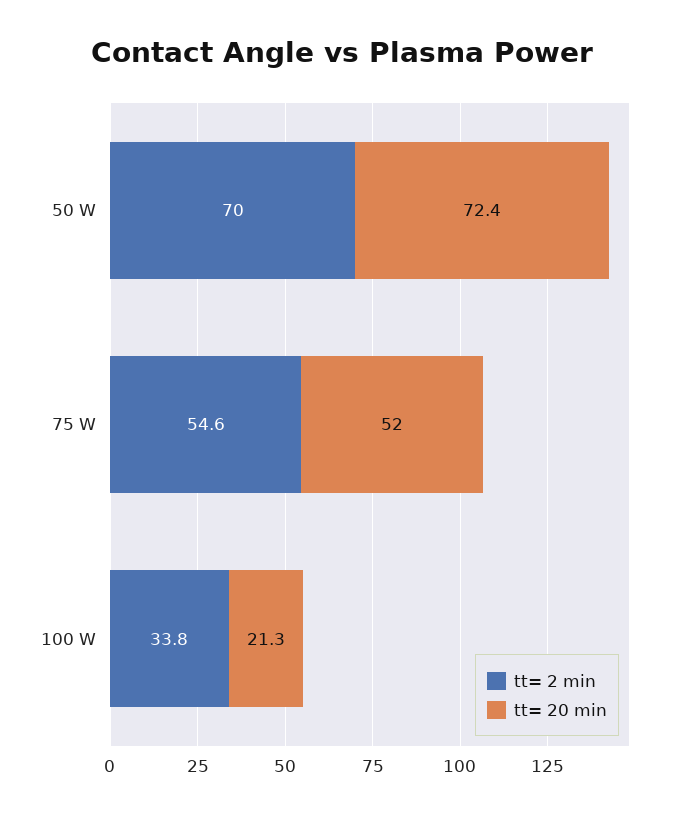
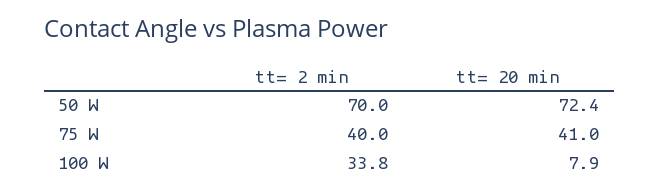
  {
    "tt= 2 min": {
      "50 W": 70,
-     "75 W": 54.6,
+     "75 W": 40,
      "100 W": 33.8
    },
    "tt= 20 min": {
      "50 W": 72.4,
-     "75 W": 52,
+     "75 W": 41,
-     "100 W": 21.3
+     "100 W": 7.9
    }
  }

